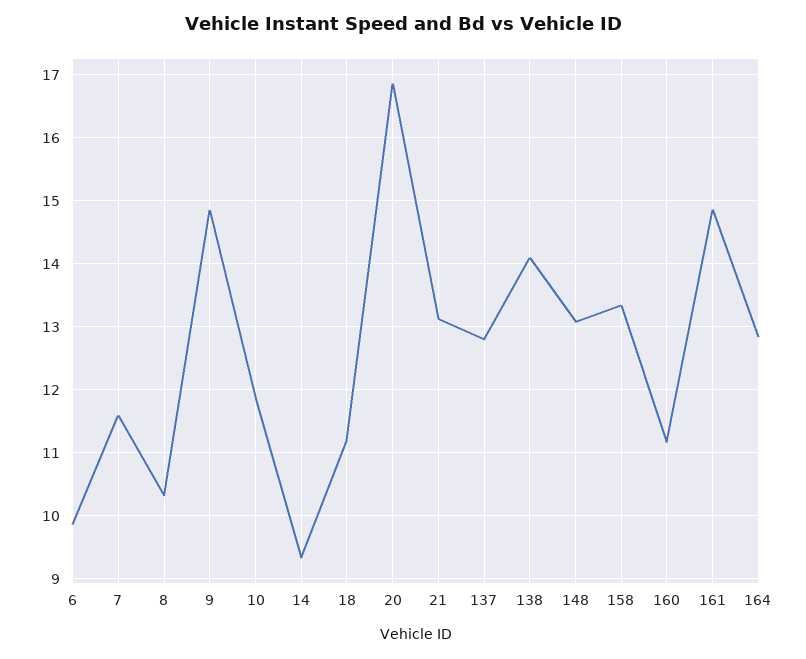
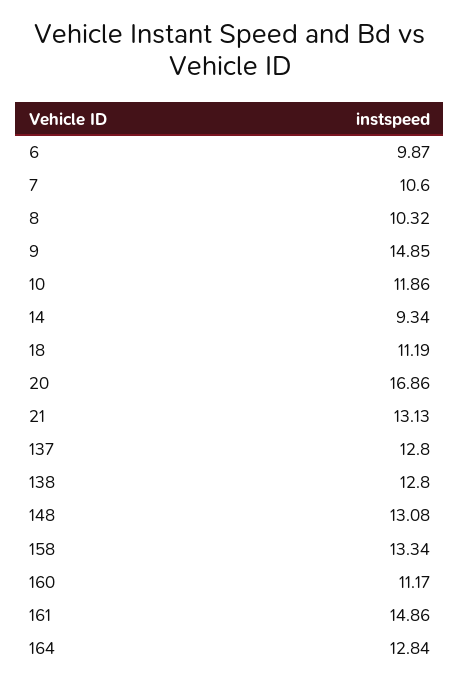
  {
    "6": 9.87,
-   "7": 11.6,
+   "7": 10.6,
    "8": 10.32,
    "9": 14.85,
    "10": 11.86,
    "14": 9.34,
    "18": 11.19,
    "20": 16.86,
    "21": 13.13,
    "137": 12.8,
-   "138": 14.1,
+   "138": 12.8,
    "148": 13.08,
    "158": 13.34,
    "160": 11.17,
    "161": 14.86,
    "164": 12.84
  }

